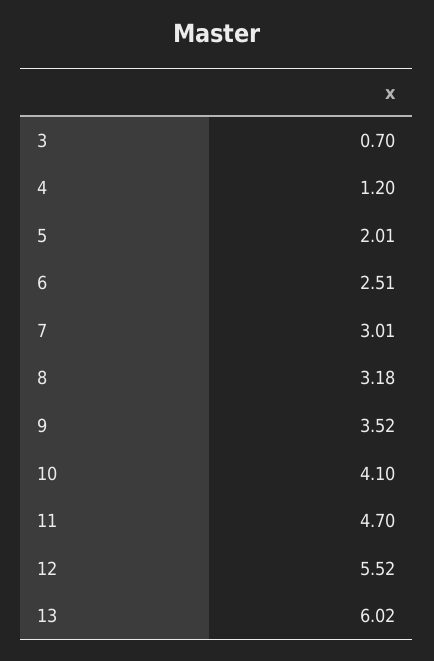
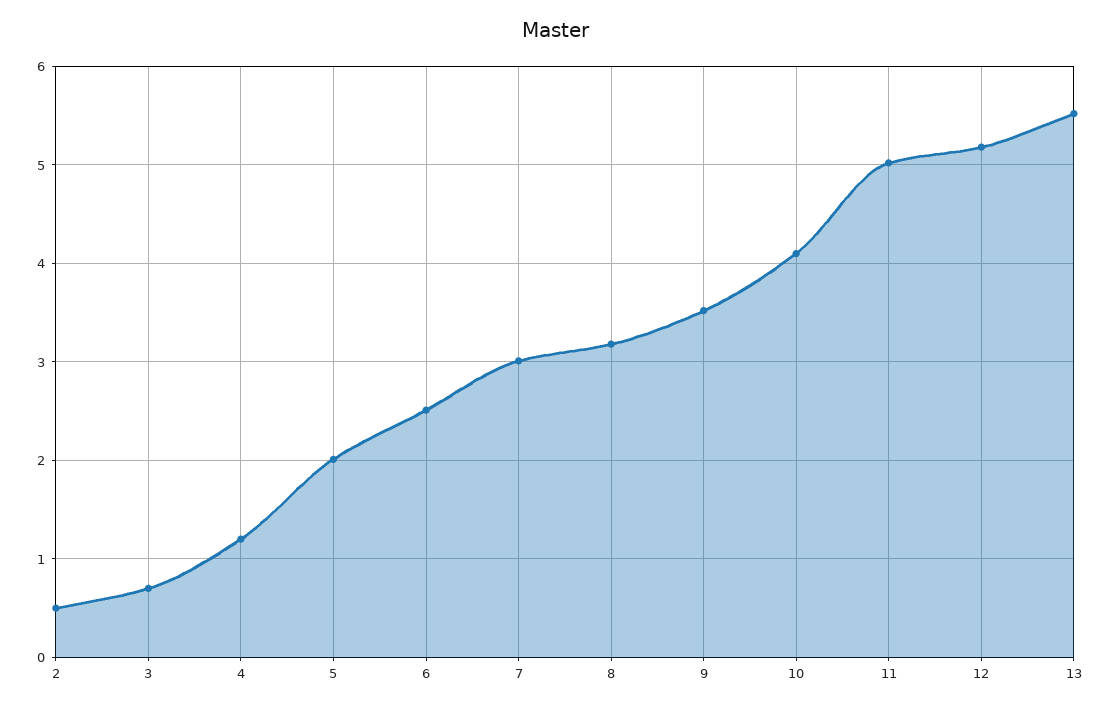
  {
    "3": 0.7,
    "4": 1.2,
    "5": 2.01,
    "6": 2.51,
    "7": 3.01,
    "8": 3.18,
    "9": 3.52,
    "10": 4.1,
-   "11": 4.7,
+   "11": 5,
-   "12": 5.52,
+   "12": 5.2,
-   "13": 6.02
+   "13": 5.5,
+   "2": 0.5
  }

